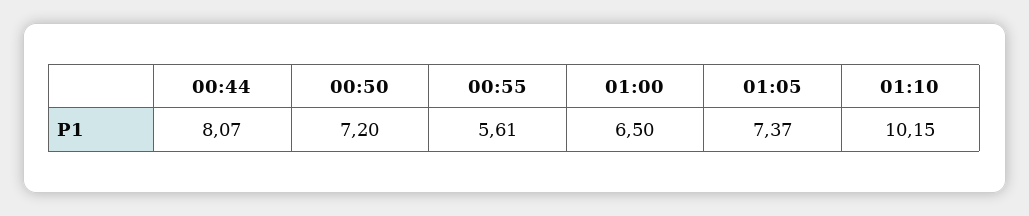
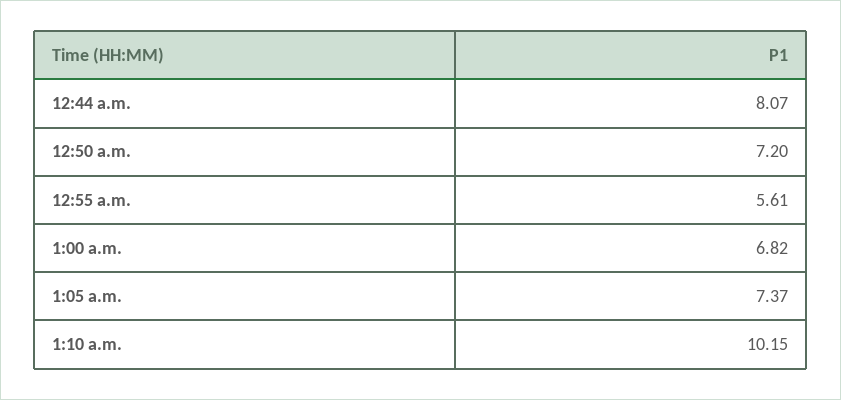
  {
    "00:44": 8.07,
    "00:50": 7.2,
    "00:55": 5.61,
-   "01:00": 6.5,
+   "01:00": 6.82,
    "01:05": 7.37,
    "01:10": 10.15
  }

